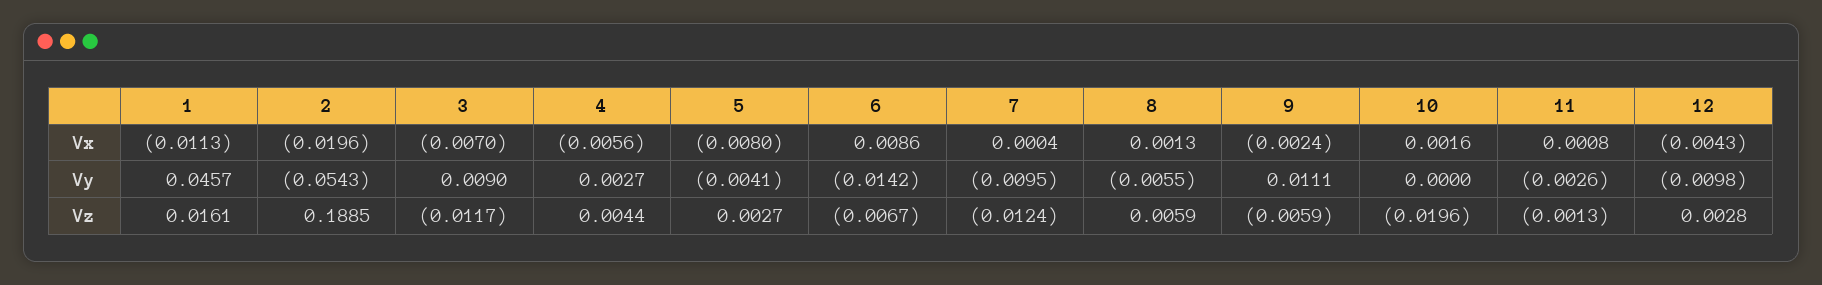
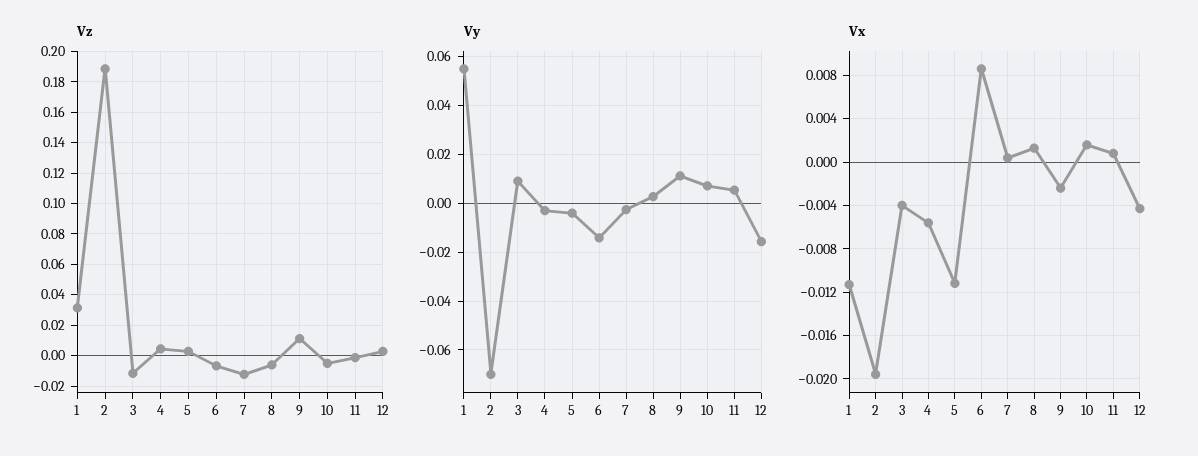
  {
    "Vx": {
      "1": -0.0113,
      "2": -0.0196,
-     "3": -0.007,
+     "3": -0.004,
      "4": -0.0056,
-     "5": -0.008,
+     "5": -0.011,
      "6": 0.0086,
      "7": 0.0004,
      "8": 0.0013,
      "9": -0.0024,
      "10": 0.0016,
      "11": 0.0008,
      "12": -0.0043
    },
    "Vy": {
-     "1": 0.0457,
+     "1": 0.055,
-     "2": -0.0543,
+     "2": -0.07,
      "3": 0.009,
-     "4": 0.0027,
+     "4": -0.0025,
      "5": -0.0041,
      "6": -0.0142,
-     "7": -0.0095,
+     "7": -0.0025,
-     "8": -0.0055,
+     "8": 0.0025,
      "9": 0.0111,
-     "10": 0,
+     "10": 0.0075,
-     "11": -0.0026,
+     "11": 0.005,
-     "12": -0.0098
+     "12": -0.015
    },
    "Vz": {
-     "1": 0.0161,
+     "1": 0.03,
      "2": 0.1885,
      "3": -0.0117,
      "4": 0.0044,
      "5": 0.0027,
      "6": -0.0067,
      "7": -0.0124,
-     "8": 0.0059,
+     "8": -0.005,
-     "9": -0.0059,
+     "9": 0.01,
-     "10": -0.0196,
+     "10": -0.005,
      "11": -0.0013,
      "12": 0.0028
    }
  }

